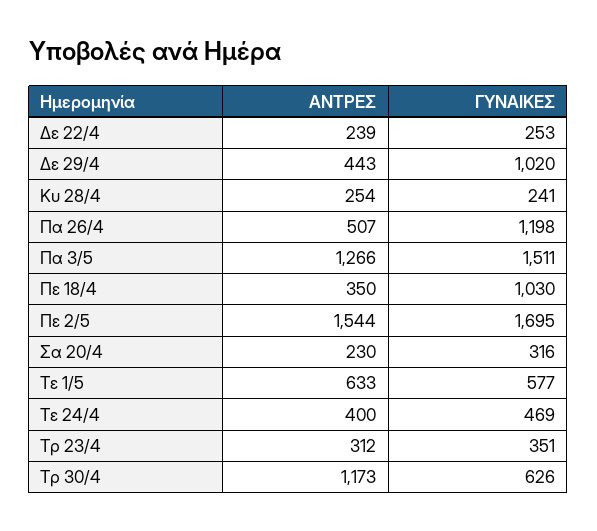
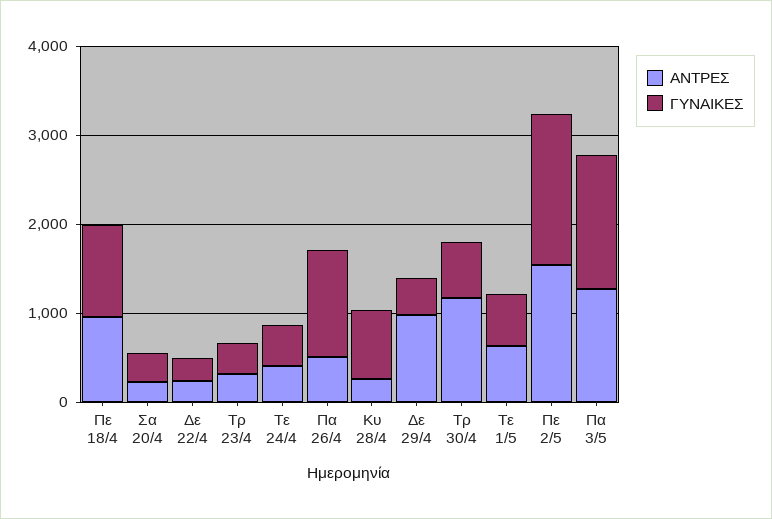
  {
    "ΑΝΤΡΕΣ": {
      "Δε 22/4": 239,
-     "Δε 29/4": 443,
+     "Δε 29/4": 1000,
      "Κυ 28/4": 254,
      "Πα 26/4": 507,
      "Πα 3/5": 1266,
-     "Πε 18/4": 350,
+     "Πε 18/4": 1000,
      "Πε 2/5": 1544,
      "Σα 20/4": 230,
      "Τε 1/5": 633,
      "Τε 24/4": 400,
      "Τρ 23/4": 312,
      "Τρ 30/4": 1173
    },
    "ΓΥΝΑΙΚΕΣ": {
      "Δε 22/4": 253,
-     "Δε 29/4": 1020,
+     "Δε 29/4": 400,
-     "Κυ 28/4": 241,
+     "Κυ 28/4": 800,
      "Πα 26/4": 1198,
      "Πα 3/5": 1511,
      "Πε 18/4": 1030,
      "Πε 2/5": 1695,
      "Σα 20/4": 316,
      "Τε 1/5": 577,
      "Τε 24/4": 469,
      "Τρ 23/4": 351,
      "Τρ 30/4": 626
    }
  }

